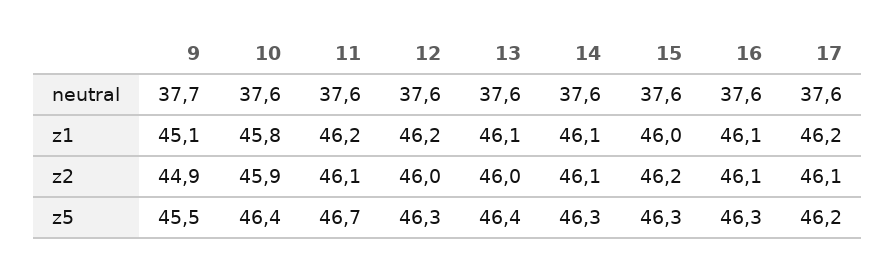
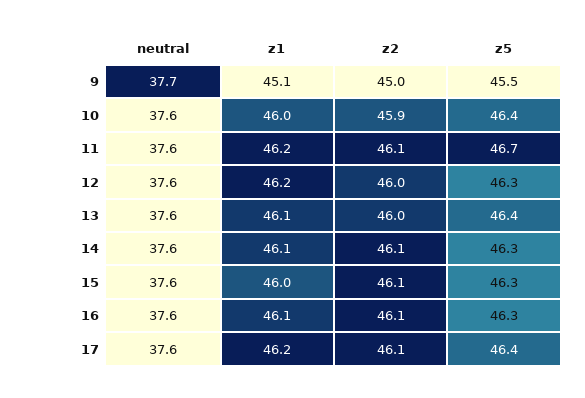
  {
    "9": {
      "neutral": 37.7,
      "z1": 45.1,
-     "z2": 44.9,
+     "z2": 45,
      "z5": 45.5
    },
    "10": {
      "neutral": 37.6,
-     "z1": 45.8,
+     "z1": 46,
      "z2": 45.9,
      "z5": 46.4
    },
    "11": {
      "neutral": 37.6,
      "z1": 46.2,
      "z2": 46.1,
      "z5": 46.7
    },
    "12": {
      "neutral": 37.6,
      "z1": 46.2,
      "z2": 46,
      "z5": 46.3
    },
    "13": {
      "neutral": 37.6,
      "z1": 46.1,
      "z2": 46,
      "z5": 46.4
    },
    "14": {
      "neutral": 37.6,
      "z1": 46.1,
      "z2": 46.1,
      "z5": 46.3
    },
    "15": {
      "neutral": 37.6,
      "z1": 46,
-     "z2": 46.2,
+     "z2": 46.1,
      "z5": 46.3
    },
    "16": {
      "neutral": 37.6,
      "z1": 46.1,
      "z2": 46.1,
      "z5": 46.3
    },
    "17": {
      "neutral": 37.6,
      "z1": 46.2,
      "z2": 46.1,
-     "z5": 46.2
+     "z5": 46.4
    }
  }

